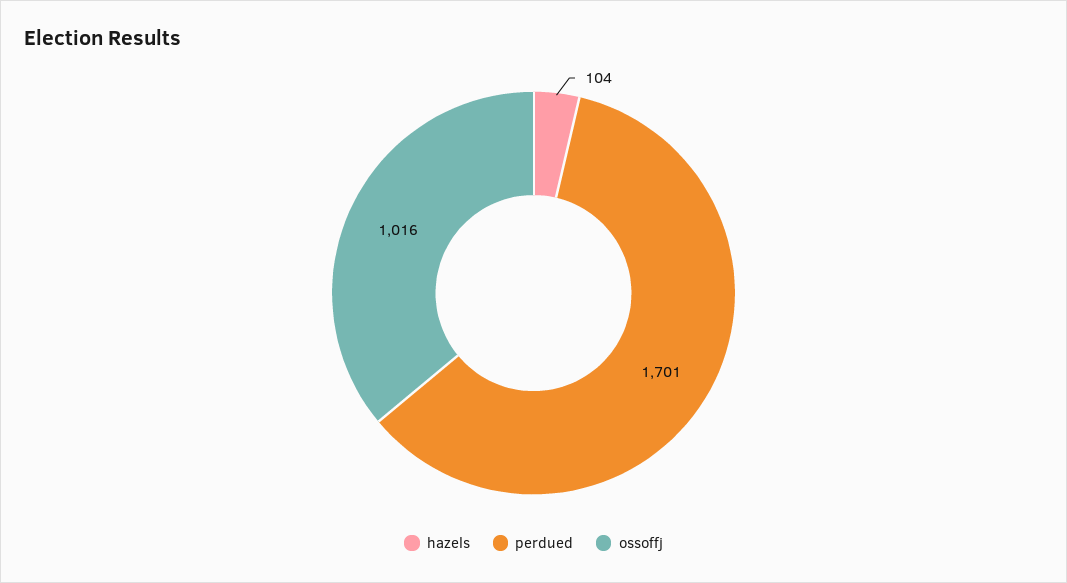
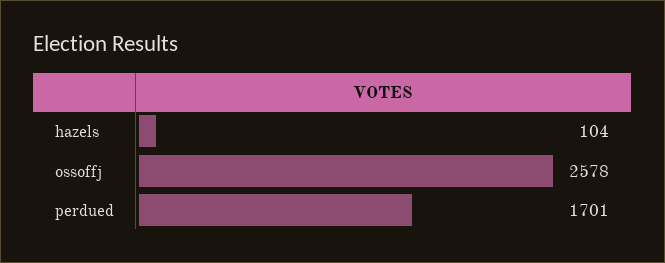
  {
    "hazels": 104,
    "perdued": 1701,
-   "ossoffj": 1016
+   "ossoffj": 2578
  }

